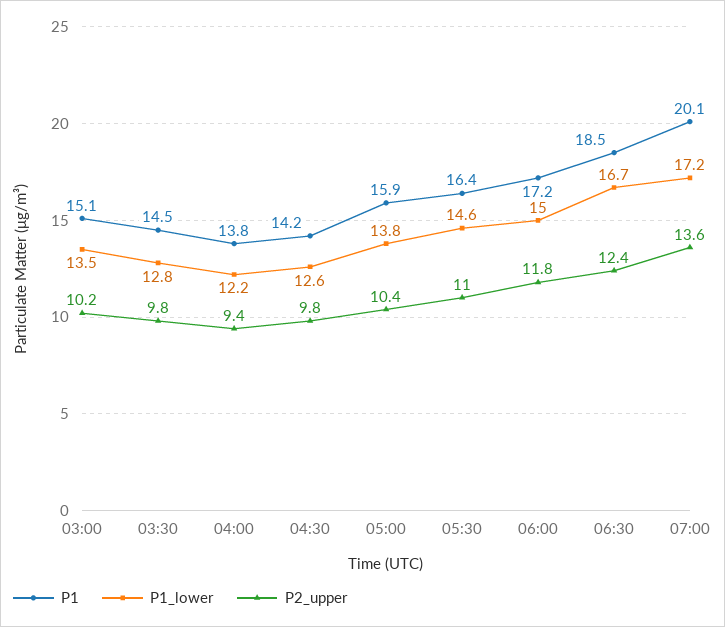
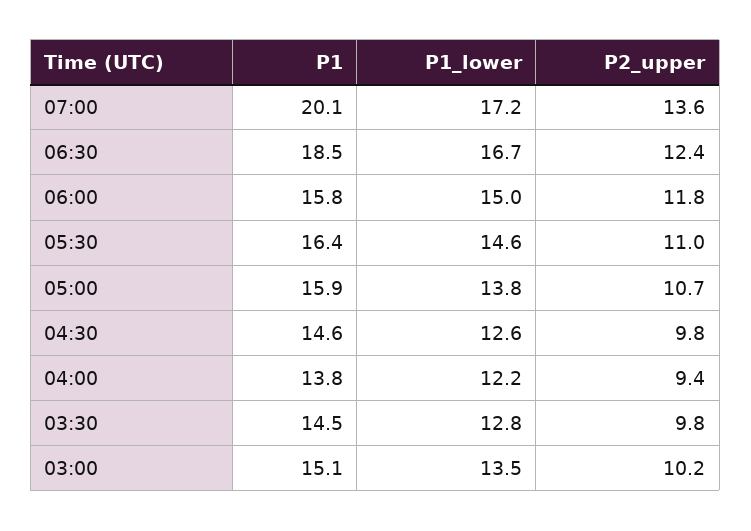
  {
    "P1": {
      "03:00": 15.1,
      "03:30": 14.5,
      "04:00": 13.8,
-     "04:30": 14.2,
+     "04:30": 14.6,
      "05:00": 15.9,
      "05:30": 16.4,
-     "06:00": 17.2,
+     "06:00": 15.8,
      "06:30": 18.5,
      "07:00": 20.1
    },
    "P1_lower": {
      "03:00": 13.5,
      "03:30": 12.8,
      "04:00": 12.2,
      "04:30": 12.6,
      "05:00": 13.8,
      "05:30": 14.6,
      "06:00": 15,
      "06:30": 16.7,
      "07:00": 17.2
    },
    "P2_upper": {
      "03:00": 10.2,
      "03:30": 9.8,
      "04:00": 9.4,
      "04:30": 9.8,
-     "05:00": 10.4,
+     "05:00": 10.7,
      "05:30": 11,
      "06:00": 11.8,
      "06:30": 12.4,
      "07:00": 13.6
    }
  }

